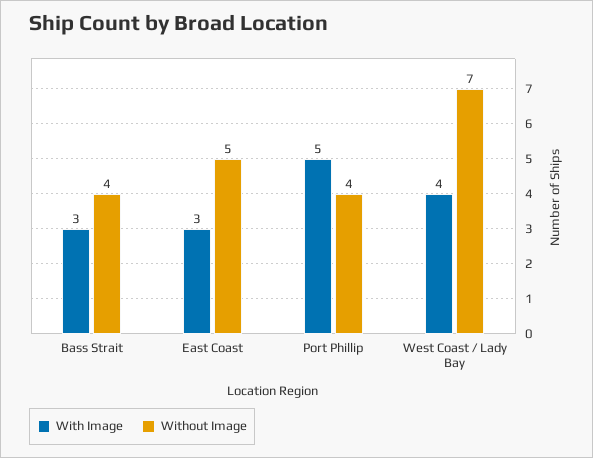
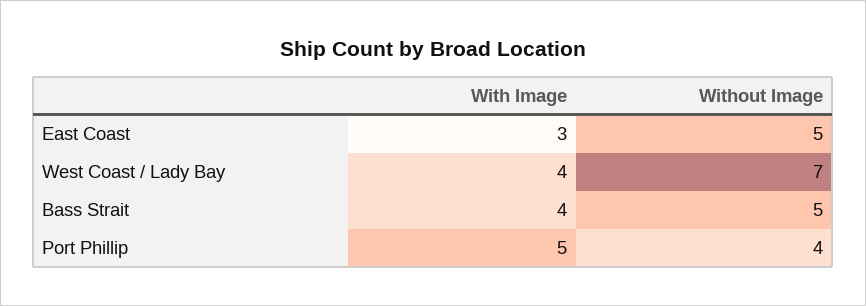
  {
    "With Image": {
-     "Bass Strait": 3,
+     "Bass Strait": 4,
      "East Coast": 3,
      "Port Phillip": 5,
      "West Coast / Lady Bay": 4
    },
    "Without Image": {
-     "Bass Strait": 4,
+     "Bass Strait": 5,
      "East Coast": 5,
      "Port Phillip": 4,
      "West Coast / Lady Bay": 7
    }
  }

